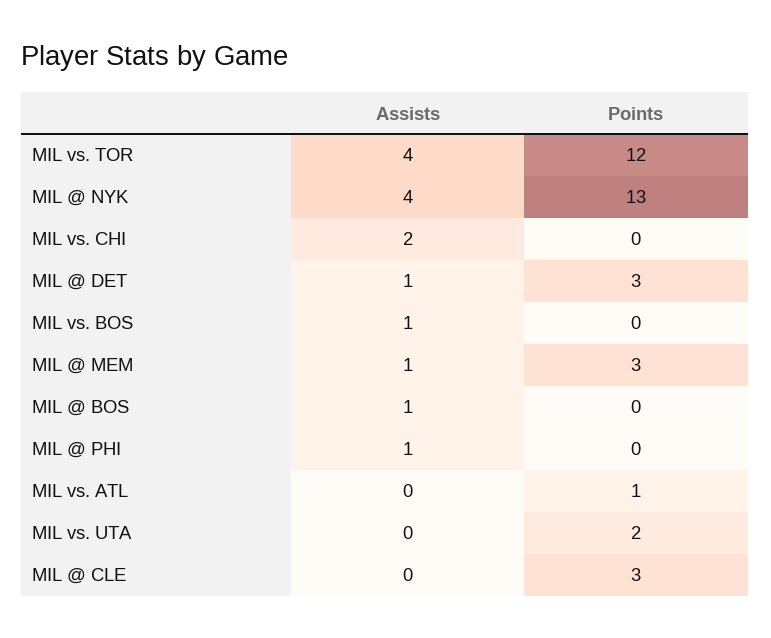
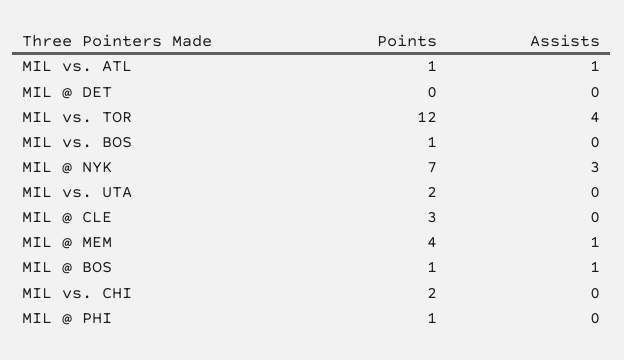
  {
    "Assists": {
      "MIL vs. TOR": 4,
-     "MIL @ NYK": 4,
+     "MIL @ NYK": 3,
-     "MIL vs. CHI": 2,
+     "MIL vs. CHI": 0,
-     "MIL @ DET": 1,
+     "MIL @ DET": 0,
-     "MIL vs. BOS": 1,
+     "MIL vs. BOS": 0,
      "MIL @ MEM": 1,
      "MIL @ BOS": 1,
-     "MIL @ PHI": 1,
+     "MIL @ PHI": 0,
-     "MIL vs. ATL": 0,
+     "MIL vs. ATL": 1,
      "MIL vs. UTA": 0,
      "MIL @ CLE": 0
    },
    "Points": {
      "MIL vs. TOR": 12,
-     "MIL @ NYK": 13,
+     "MIL @ NYK": 7,
-     "MIL vs. CHI": 0,
+     "MIL vs. CHI": 2,
-     "MIL @ DET": 3,
+     "MIL @ DET": 0,
-     "MIL vs. BOS": 0,
+     "MIL vs. BOS": 1,
-     "MIL @ MEM": 3,
+     "MIL @ MEM": 4,
-     "MIL @ BOS": 0,
+     "MIL @ BOS": 1,
-     "MIL @ PHI": 0,
+     "MIL @ PHI": 1,
      "MIL vs. ATL": 1,
      "MIL vs. UTA": 2,
      "MIL @ CLE": 3
    }
  }

